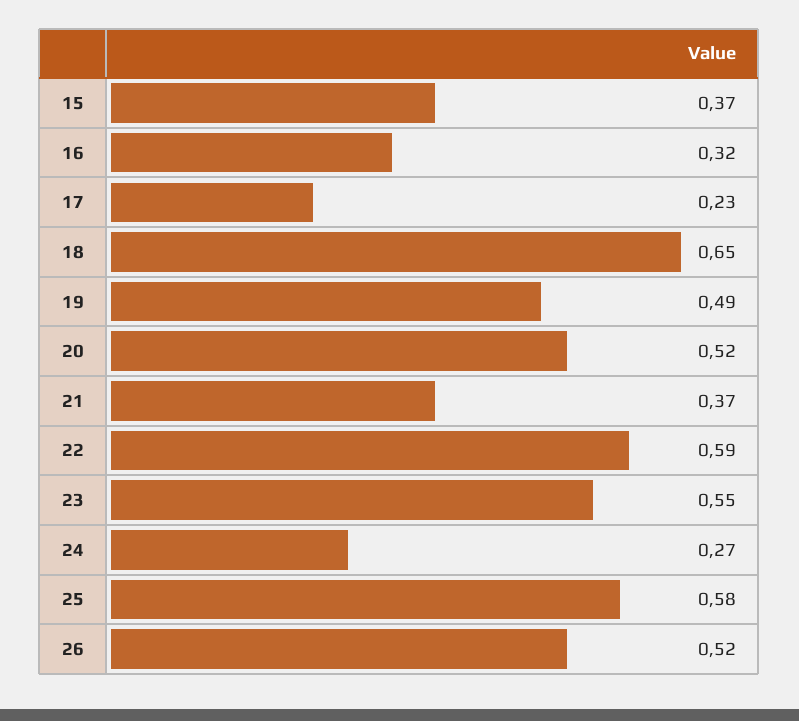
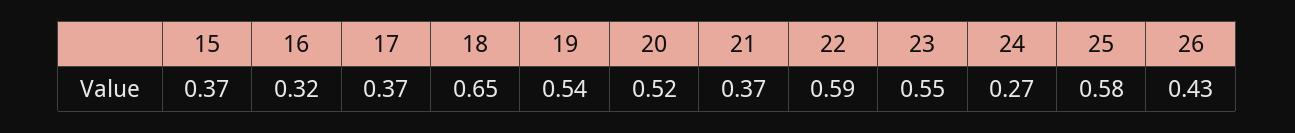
  {
    "15": 0.37,
    "16": 0.32,
-   "17": 0.23,
+   "17": 0.37,
    "18": 0.65,
-   "19": 0.49,
+   "19": 0.54,
    "20": 0.52,
    "21": 0.37,
    "22": 0.59,
    "23": 0.55,
    "24": 0.27,
    "25": 0.58,
-   "26": 0.52
+   "26": 0.43
  }

